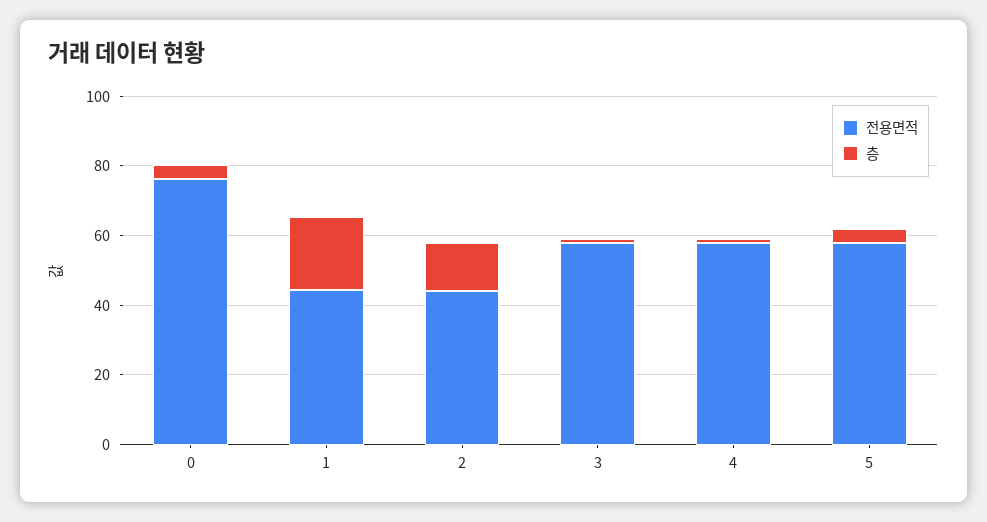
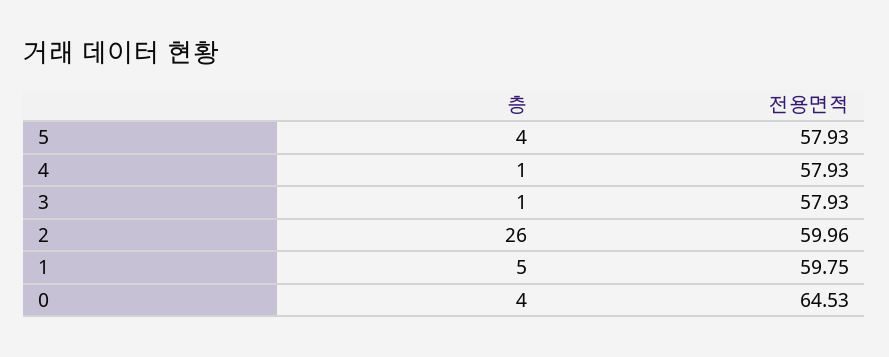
  {
    "전용면적": {
-     "0": 75,
+     "0": 64.53,
-     "1": 45,
+     "1": 59.75,
-     "2": 45,
+     "2": 59.96,
      "3": 57.93,
      "4": 57.93,
      "5": 57.93
    },
    "층": {
      "0": 4,
-     "1": 20,
+     "1": 5,
-     "2": 15,
+     "2": 26,
      "3": 1,
      "4": 1,
      "5": 4
    }
  }

